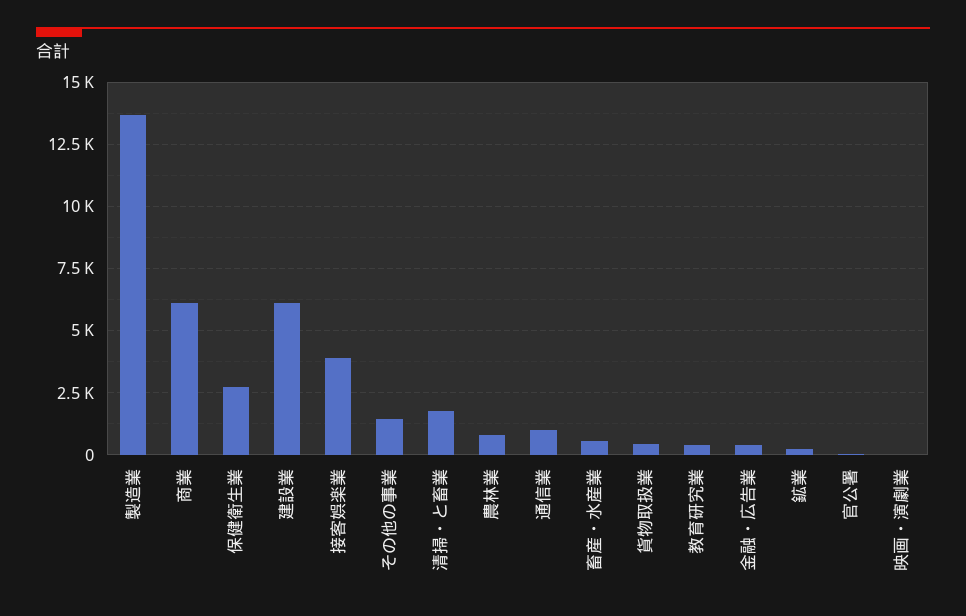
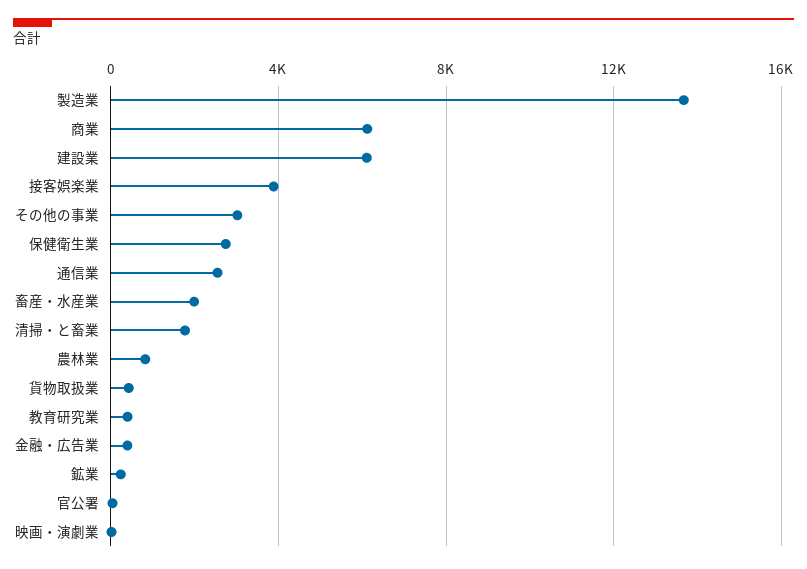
  {
    "製造業": 13750,
    "商業": 6000,
    "保健衛生業": 2750,
    "建設業": 6000,
    "接客娯楽業": 4000,
-   "その他の事業": 1500,
+   "その他の事業": 3000,
    "清掃・と畜業": 1750,
    "農林業": 750,
-   "通信業": 1000,
+   "通信業": 2500,
-   "畜産・水産業": 500,
+   "畜産・水産業": 2000,
    "貨物取扱業": 500,
    "教育研究業": 500,
    "金融・広告業": 500,
    "鉱業": 250,
    "官公署": 0,
    "映画・演劇業": 0
  }

